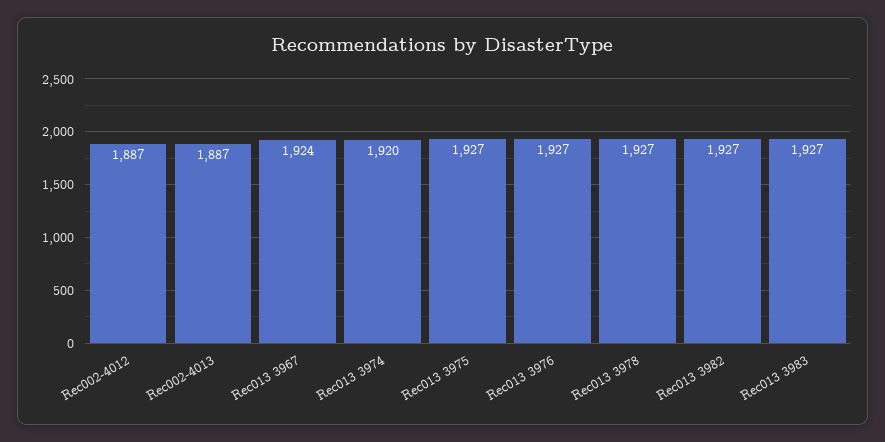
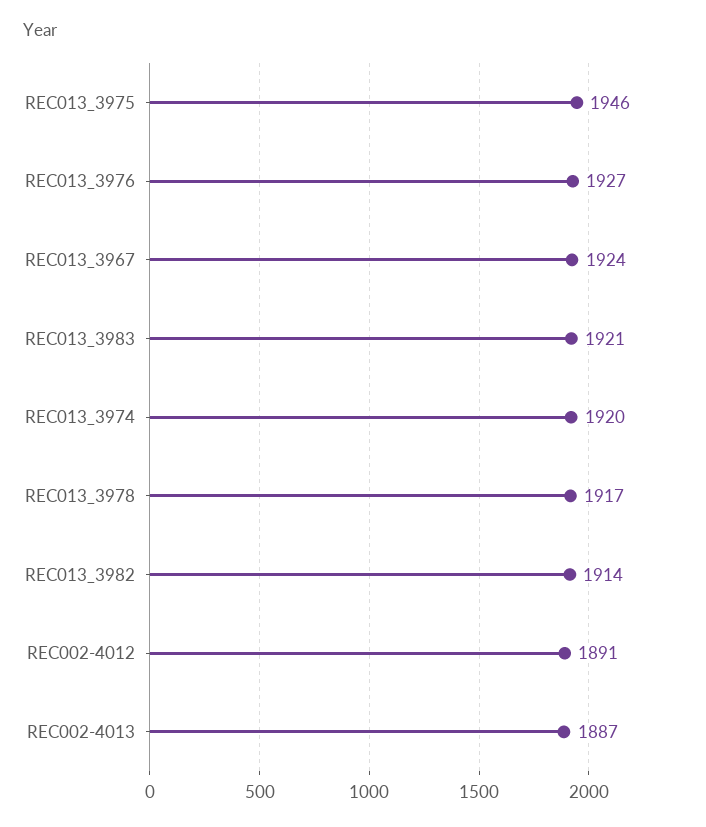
  {
-   "Rec002-4012": 1887,
+   "Rec002-4012": 1891,
    "Rec002-4013": 1887,
    "Rec013 3967": 1924,
    "Rec013 3974": 1920,
-   "Rec013 3975": 1927,
+   "Rec013 3975": 1946,
    "Rec013 3976": 1927,
-   "Rec013 3978": 1927,
+   "Rec013 3978": 1917,
-   "Rec013 3982": 1927,
+   "Rec013 3982": 1914,
-   "Rec013 3983": 1927
+   "Rec013 3983": 1921
  }

